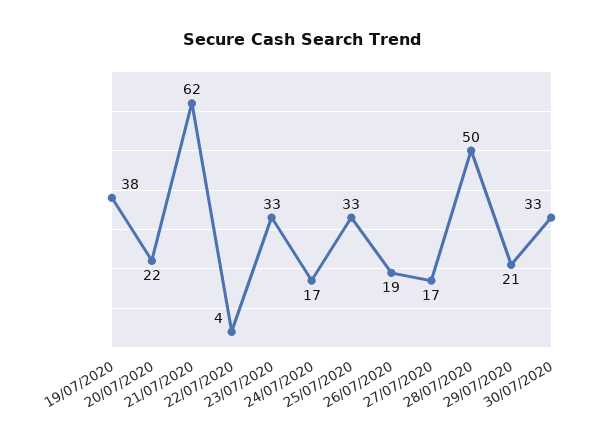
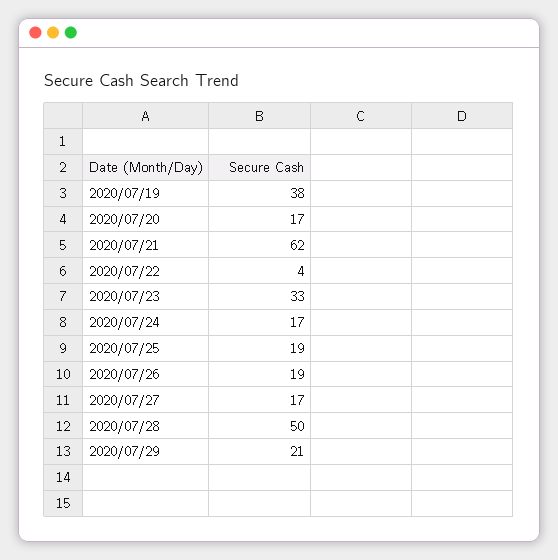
  {
    "19/07/2020": 38,
-   "20/07/2020": 22,
+   "20/07/2020": 17,
    "21/07/2020": 62,
    "22/07/2020": 4,
    "23/07/2020": 33,
    "24/07/2020": 17,
-   "25/07/2020": 33,
+   "25/07/2020": 19,
    "26/07/2020": 19,
    "27/07/2020": 17,
    "28/07/2020": 50,
-   "29/07/2020": 21,
+   "29/07/2020": 21
-   "30/07/2020": 33
  }

